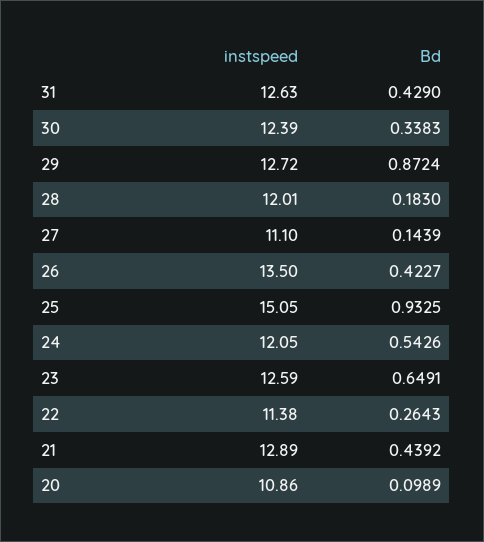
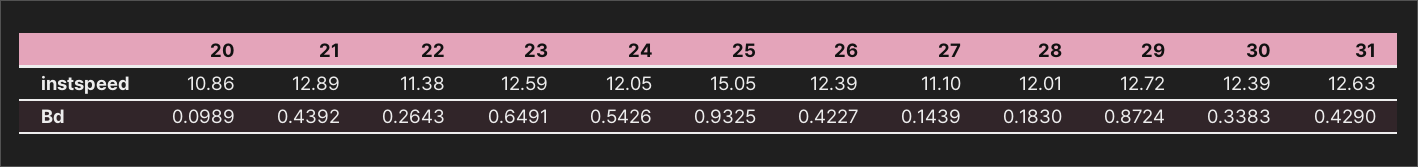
  {
    "instspeed": {
      "31": 12.63,
      "30": 12.39,
      "29": 12.72,
      "28": 12.01,
      "27": 11.1,
-     "26": 13.5,
+     "26": 12.39,
      "25": 15.05,
      "24": 12.05,
      "23": 12.59,
      "22": 11.38,
      "21": 12.89,
      "20": 10.86
    },
    "Bd": {
      "31": 0.429,
      "30": 0.3383,
      "29": 0.8724,
      "28": 0.183,
      "27": 0.1439,
      "26": 0.4227,
      "25": 0.9325,
      "24": 0.5426,
      "23": 0.6491,
      "22": 0.2643,
      "21": 0.4392,
      "20": 0.0989
    }
  }

